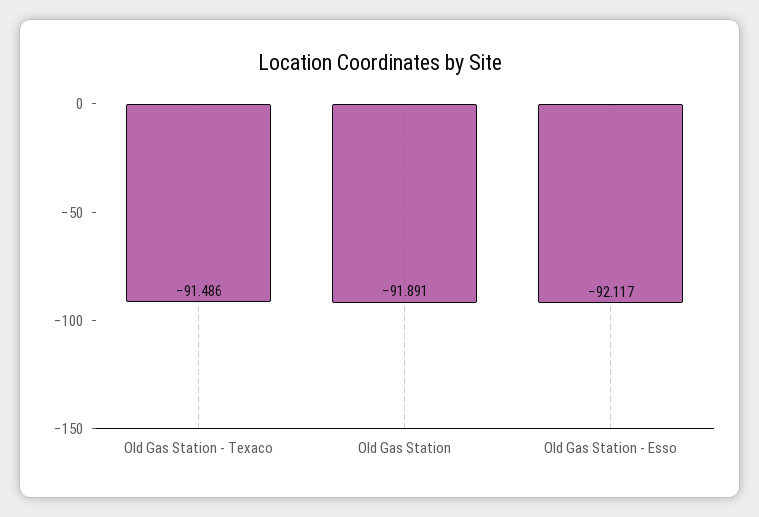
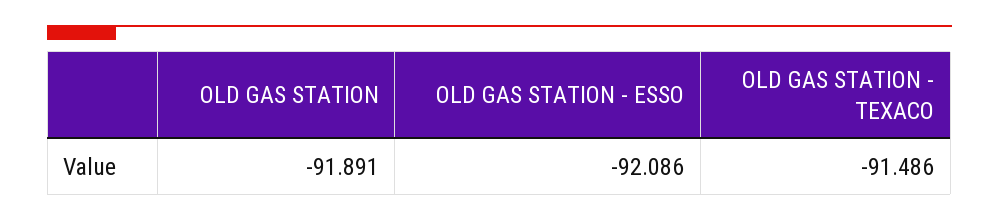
  {
    "Old Gas Station - Texaco": -91.486,
    "Old Gas Station": -91.891,
-   "Old Gas Station - Esso": -92.117
+   "Old Gas Station - Esso": -92.086
  }

